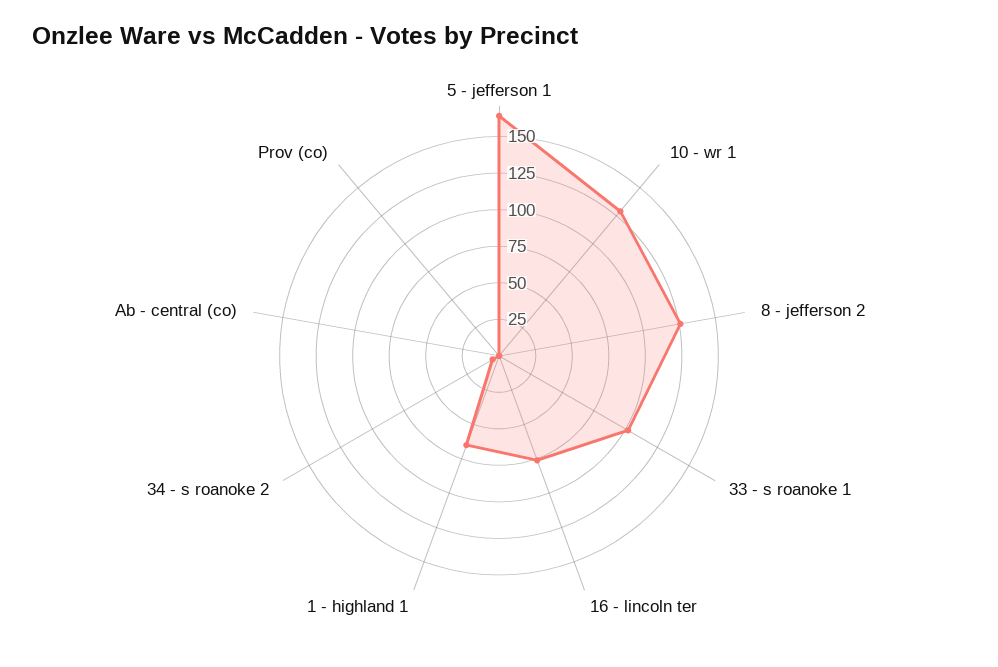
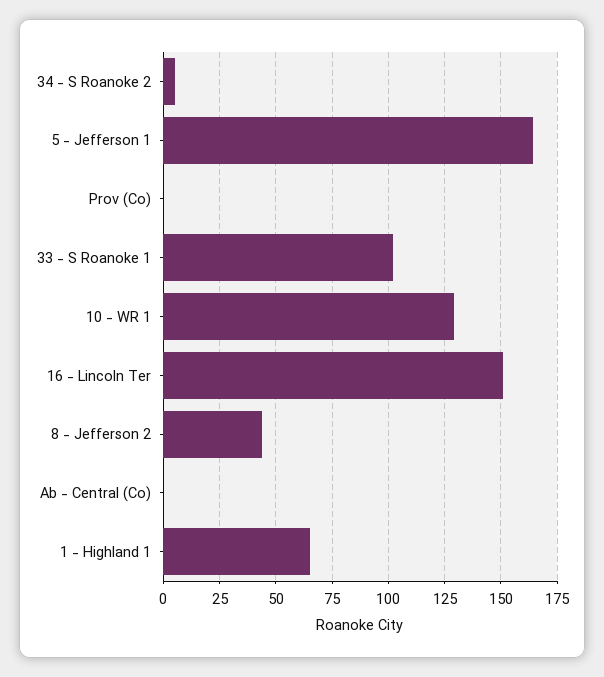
  {
    "5 - jefferson 1": 165,
    "10 - wr 1": 130,
-   "8 - jefferson 2": 125,
+   "8 - jefferson 2": 45,
    "33 - s roanoke 1": 100,
-   "16 - lincoln ter": 75,
+   "16 - lincoln ter": 150,
    "1 - highland 1": 65,
    "34 - s roanoke 2": 5,
    "Ab - central (co)": 0,
    "Prov (co)": 0
  }

